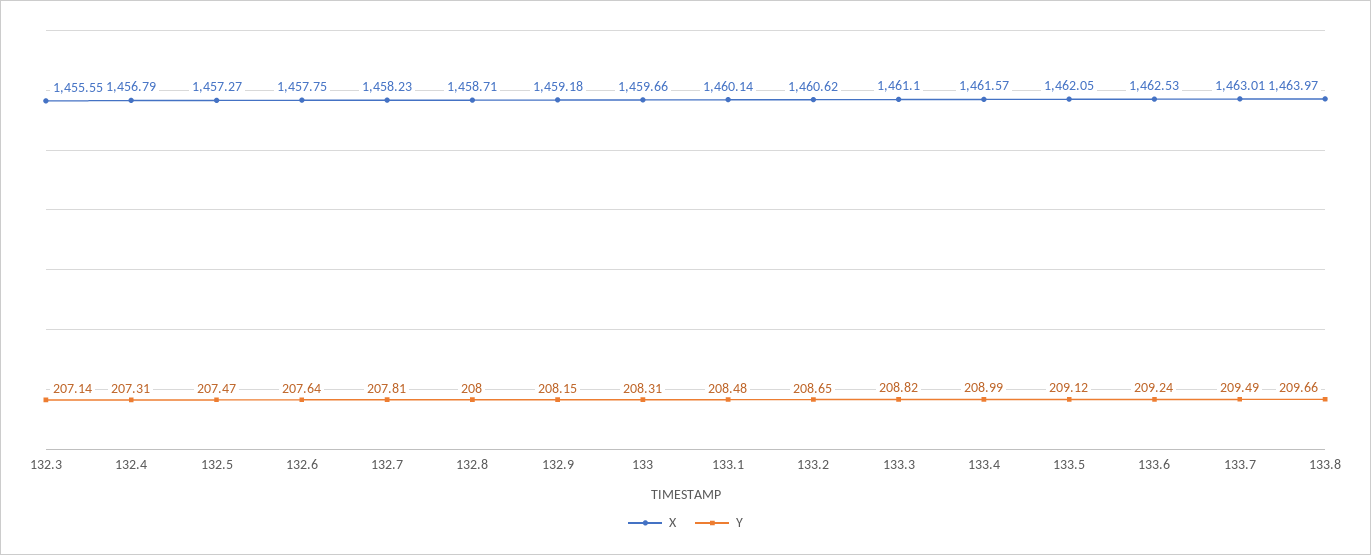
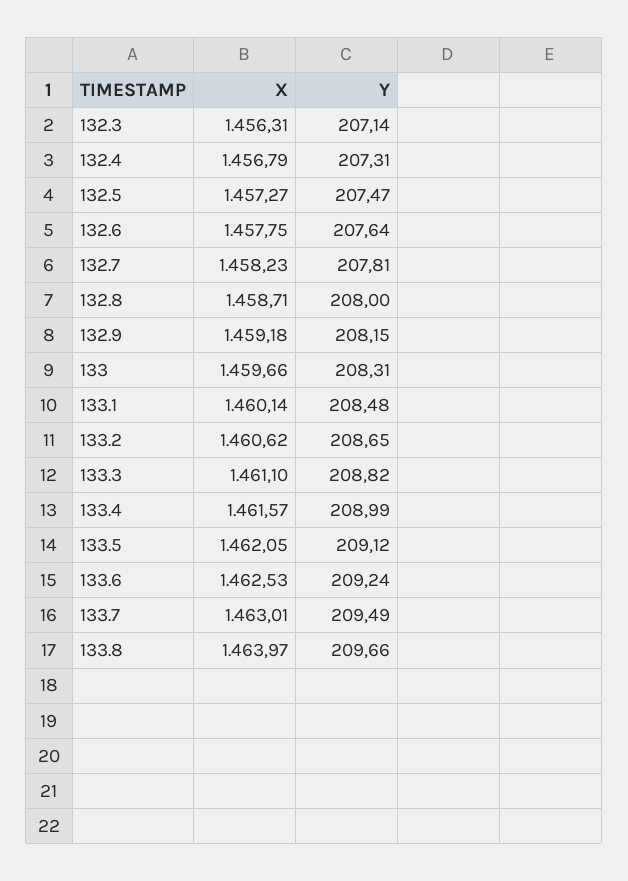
  {
    "X": {
-     "132.3": 1455.55,
+     "132.3": 1456.31,
      "132.4": 1456.79,
      "132.5": 1457.27,
      "132.6": 1457.75,
      "132.7": 1458.23,
      "132.8": 1458.71,
      "132.9": 1459.18,
      "133": 1459.66,
      "133.1": 1460.14,
      "133.2": 1460.62,
      "133.3": 1461.1,
      "133.4": 1461.57,
      "133.5": 1462.05,
      "133.6": 1462.53,
      "133.7": 1463.01,
      "133.8": 1463.97
    },
    "Y": {
      "132.3": 207.14,
      "132.4": 207.31,
      "132.5": 207.47,
      "132.6": 207.64,
      "132.7": 207.81,
      "132.8": 208,
      "132.9": 208.15,
      "133": 208.31,
      "133.1": 208.48,
      "133.2": 208.65,
      "133.3": 208.82,
      "133.4": 208.99,
      "133.5": 209.12,
      "133.6": 209.24,
      "133.7": 209.49,
      "133.8": 209.66
    }
  }

